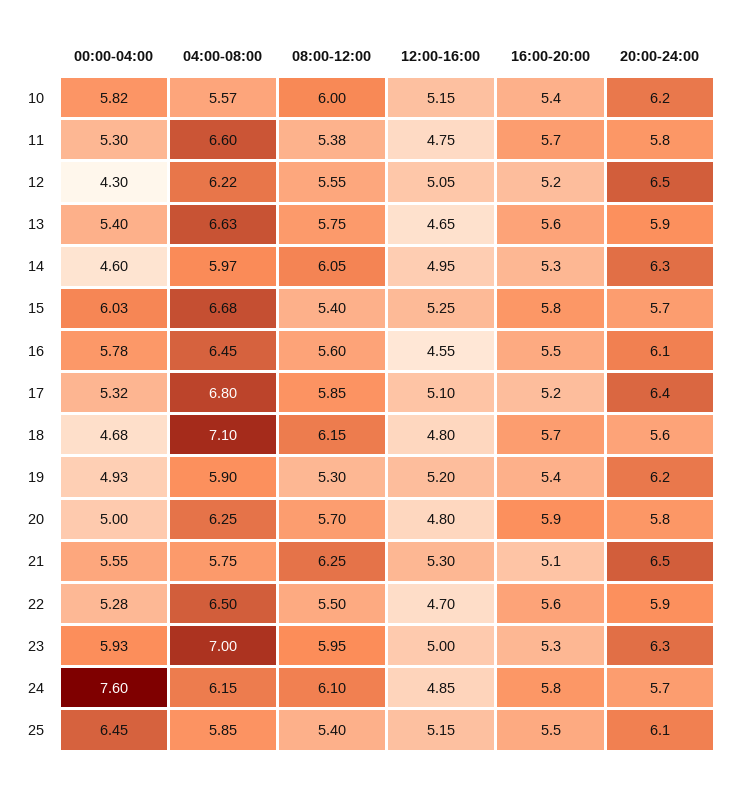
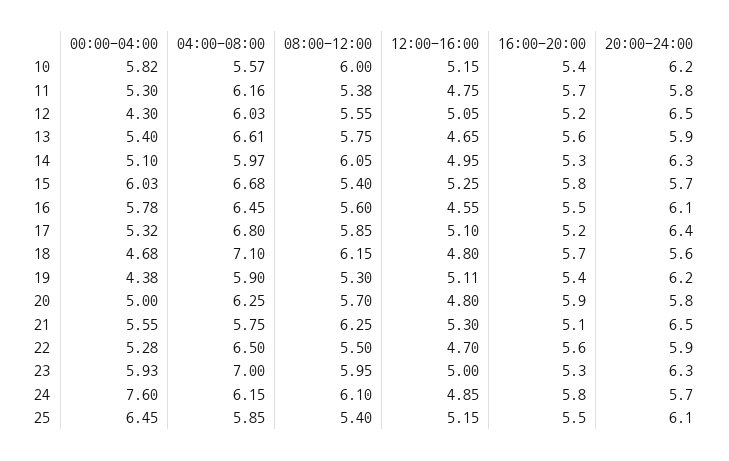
  {
    "00:00-04:00": {
      "10": 5.82,
      "11": 5.3,
      "12": 4.3,
      "13": 5.4,
-     "14": 4.6,
+     "14": 5.1,
      "15": 6.03,
      "16": 5.78,
      "17": 5.32,
      "18": 4.68,
-     "19": 4.93,
+     "19": 4.38,
      "20": 5,
      "21": 5.55,
      "22": 5.28,
      "23": 5.93,
      "24": 7.6,
      "25": 6.45
    },
    "04:00-08:00": {
      "10": 5.57,
-     "11": 6.6,
+     "11": 6.16,
-     "12": 6.22,
+     "12": 6.03,
-     "13": 6.63,
+     "13": 6.61,
      "14": 5.97,
      "15": 6.68,
      "16": 6.45,
      "17": 6.8,
      "18": 7.1,
      "19": 5.9,
      "20": 6.25,
      "21": 5.75,
      "22": 6.5,
      "23": 7,
      "24": 6.15,
      "25": 5.85
    },
    "08:00-12:00": {
      "10": 6,
      "11": 5.38,
      "12": 5.55,
      "13": 5.75,
      "14": 6.05,
      "15": 5.4,
      "16": 5.6,
      "17": 5.85,
      "18": 6.15,
      "19": 5.3,
      "20": 5.7,
      "21": 6.25,
      "22": 5.5,
      "23": 5.95,
      "24": 6.1,
      "25": 5.4
    },
    "12:00-16:00": {
      "10": 5.15,
      "11": 4.75,
      "12": 5.05,
      "13": 4.65,
      "14": 4.95,
      "15": 5.25,
      "16": 4.55,
      "17": 5.1,
      "18": 4.8,
-     "19": 5.2,
+     "19": 5.11,
      "20": 4.8,
      "21": 5.3,
      "22": 4.7,
      "23": 5,
      "24": 4.85,
      "25": 5.15
    },
    "16:00-20:00": {
      "10": 5.4,
      "11": 5.7,
      "12": 5.2,
      "13": 5.6,
      "14": 5.3,
      "15": 5.8,
      "16": 5.5,
      "17": 5.2,
      "18": 5.7,
      "19": 5.4,
      "20": 5.9,
      "21": 5.1,
      "22": 5.6,
      "23": 5.3,
      "24": 5.8,
      "25": 5.5
    },
    "20:00-24:00": {
      "10": 6.2,
      "11": 5.8,
      "12": 6.5,
      "13": 5.9,
      "14": 6.3,
      "15": 5.7,
      "16": 6.1,
      "17": 6.4,
      "18": 5.6,
      "19": 6.2,
      "20": 5.8,
      "21": 6.5,
      "22": 5.9,
      "23": 6.3,
      "24": 5.7,
      "25": 6.1
    }
  }

